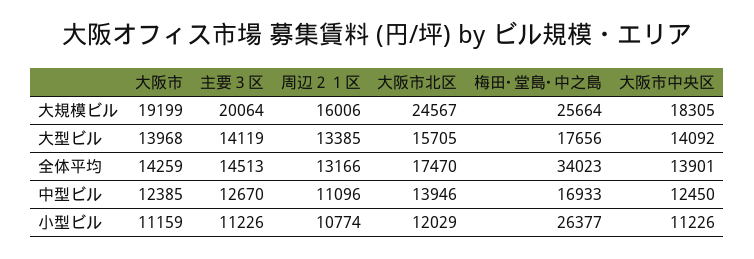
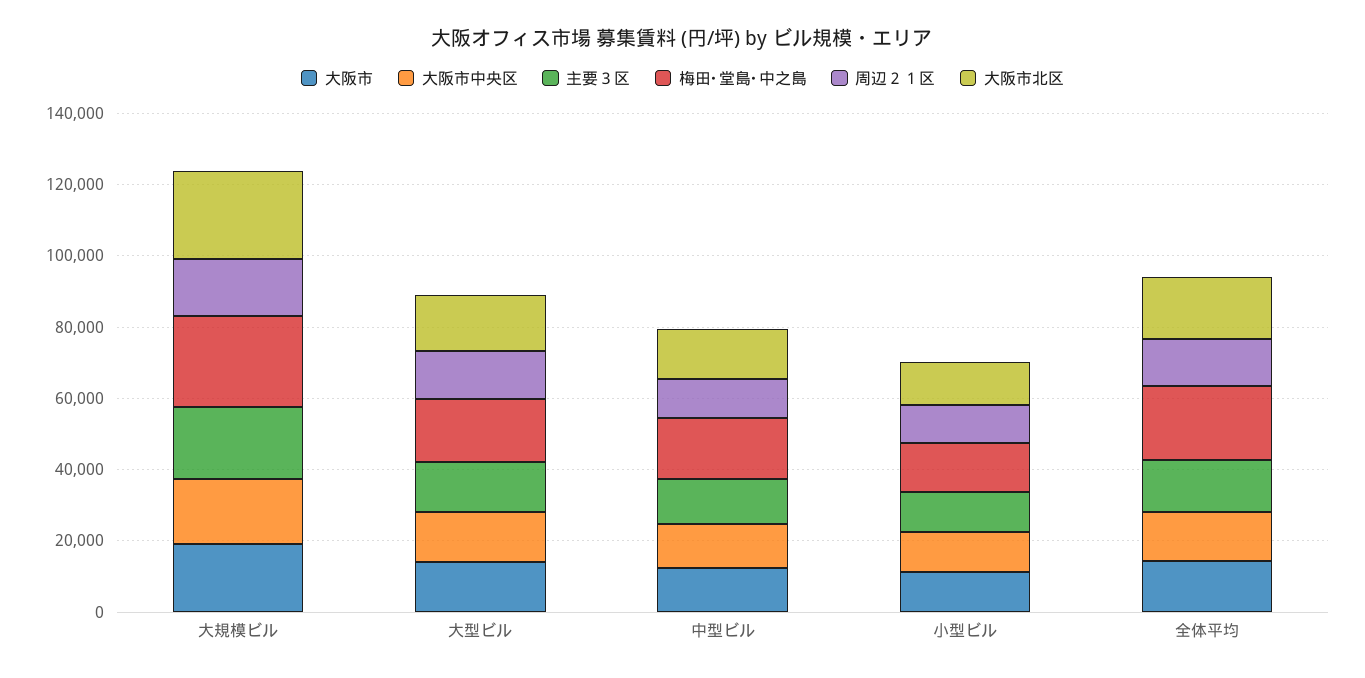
  {
    "大阪市": {
      "大規模ビル": 19199,
      "大型ビル": 13968,
      "全体平均": 14259,
      "中型ビル": 12385,
      "小型ビル": 11159
    },
    "主要３区": {
      "大規模ビル": 20064,
      "大型ビル": 14119,
      "全体平均": 14513,
      "中型ビル": 12670,
      "小型ビル": 11226
    },
    "周辺２１区": {
      "大規模ビル": 16006,
      "大型ビル": 13385,
      "全体平均": 13166,
      "中型ビル": 11096,
      "小型ビル": 10774
    },
    "大阪市北区": {
      "大規模ビル": 24567,
      "大型ビル": 15705,
      "全体平均": 17470,
      "中型ビル": 13946,
      "小型ビル": 12029
    },
    "梅田･堂島･中之島": {
      "大規模ビル": 25664,
      "大型ビル": 17656,
-     "全体平均": 34023,
+     "全体平均": 20000,
      "中型ビル": 16933,
-     "小型ビル": 26377
+     "小型ビル": 15000
    },
    "大阪市中央区": {
      "大規模ビル": 18305,
      "大型ビル": 14092,
      "全体平均": 13901,
      "中型ビル": 12450,
      "小型ビル": 11226
    }
  }

